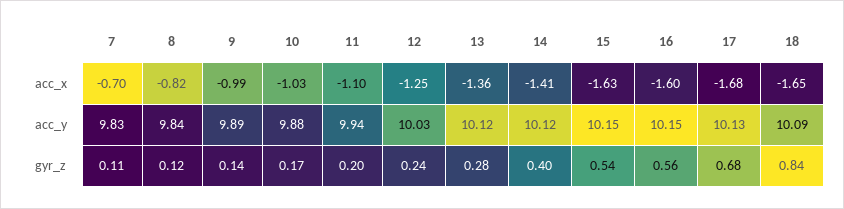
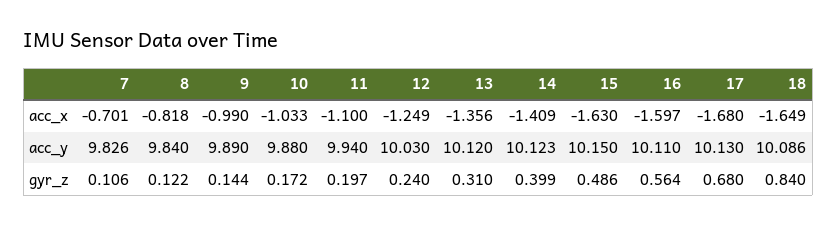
  {
    "7": {
      "acc_x": -0.701,
      "acc_y": 9.826,
      "gyr_z": 0.106
    },
    "8": {
      "acc_x": -0.818,
      "acc_y": 9.84,
      "gyr_z": 0.122
    },
    "9": {
      "acc_x": -0.99,
      "acc_y": 9.89,
      "gyr_z": 0.144
    },
    "10": {
      "acc_x": -1.033,
      "acc_y": 9.88,
      "gyr_z": 0.172
    },
    "11": {
      "acc_x": -1.1,
      "acc_y": 9.94,
      "gyr_z": 0.197
    },
    "12": {
      "acc_x": -1.249,
      "acc_y": 10.03,
      "gyr_z": 0.24
    },
    "13": {
      "acc_x": -1.356,
      "acc_y": 10.12,
-     "gyr_z": 0.28
+     "gyr_z": 0.31
    },
    "14": {
      "acc_x": -1.409,
      "acc_y": 10.123,
      "gyr_z": 0.399
    },
    "15": {
      "acc_x": -1.63,
      "acc_y": 10.15,
-     "gyr_z": 0.54
+     "gyr_z": 0.486
    },
    "16": {
      "acc_x": -1.597,
-     "acc_y": 10.15,
+     "acc_y": 10.11,
      "gyr_z": 0.564
    },
    "17": {
      "acc_x": -1.68,
      "acc_y": 10.13,
      "gyr_z": 0.68
    },
    "18": {
      "acc_x": -1.649,
      "acc_y": 10.086,
      "gyr_z": 0.84
    }
  }

